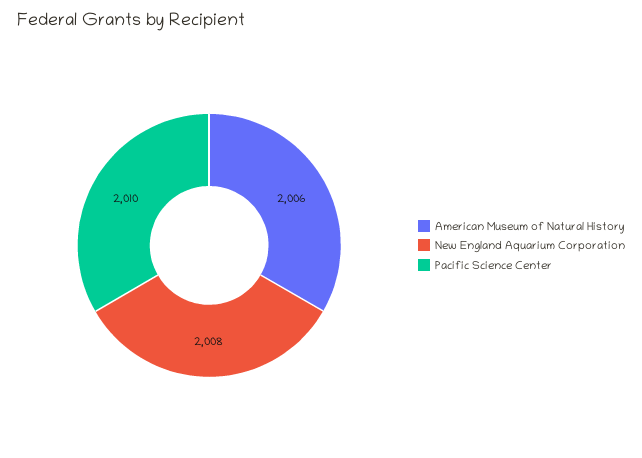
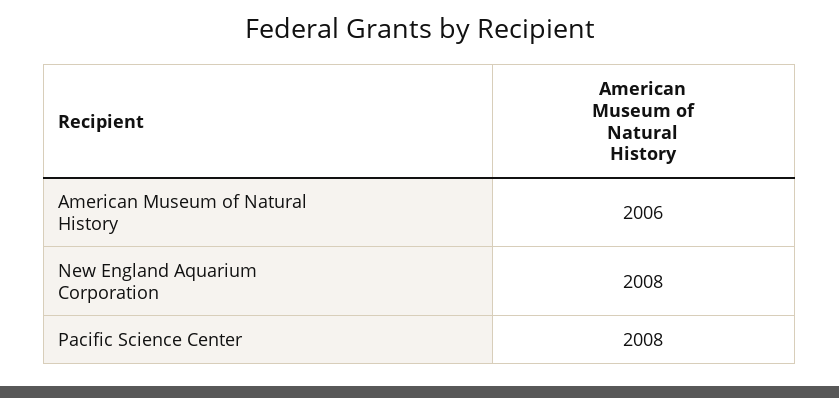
  {
    "American Museum of Natural History": 2006,
    "New England Aquarium Corporation": 2008,
-   "Pacific Science Center": 2010
+   "Pacific Science Center": 2008
  }

